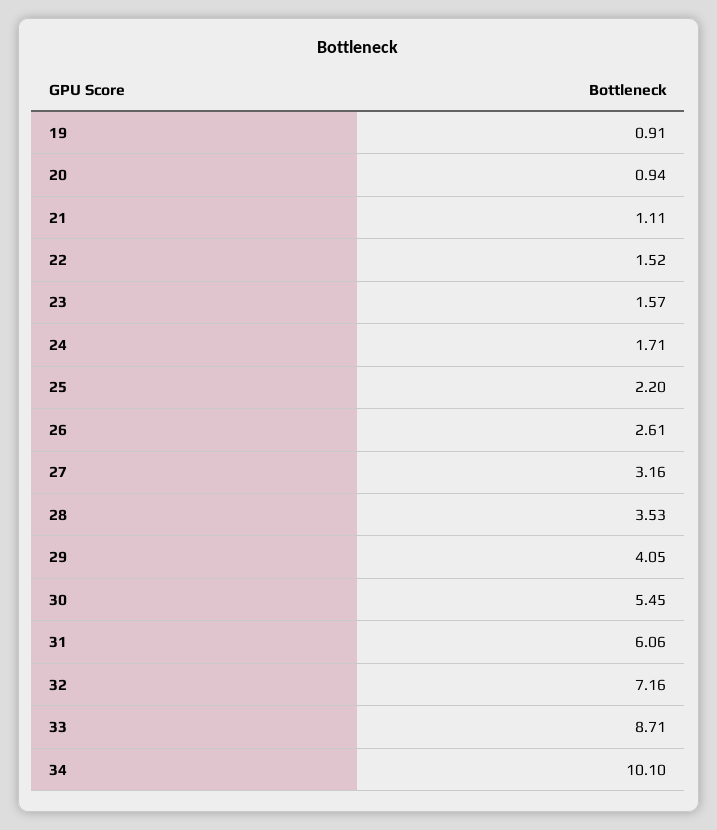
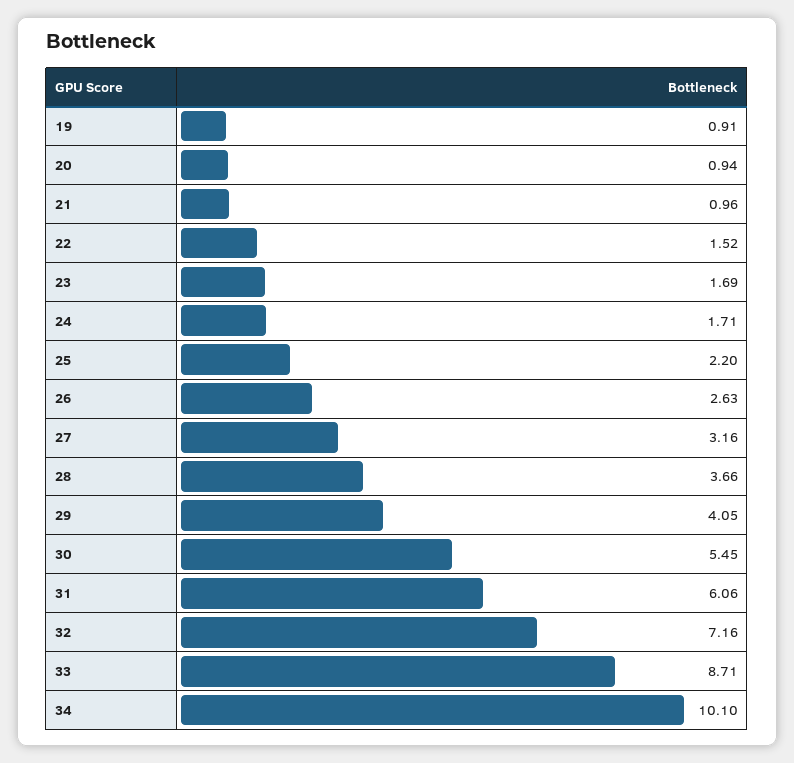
  {
    "19": 0.91,
    "20": 0.94,
-   "21": 1.11,
+   "21": 0.96,
    "22": 1.52,
-   "23": 1.57,
+   "23": 1.69,
    "24": 1.71,
    "25": 2.2,
-   "26": 2.61,
+   "26": 2.63,
    "27": 3.16,
-   "28": 3.53,
+   "28": 3.66,
    "29": 4.05,
    "30": 5.45,
    "31": 6.06,
    "32": 7.16,
    "33": 8.71,
    "34": 10.1
  }

